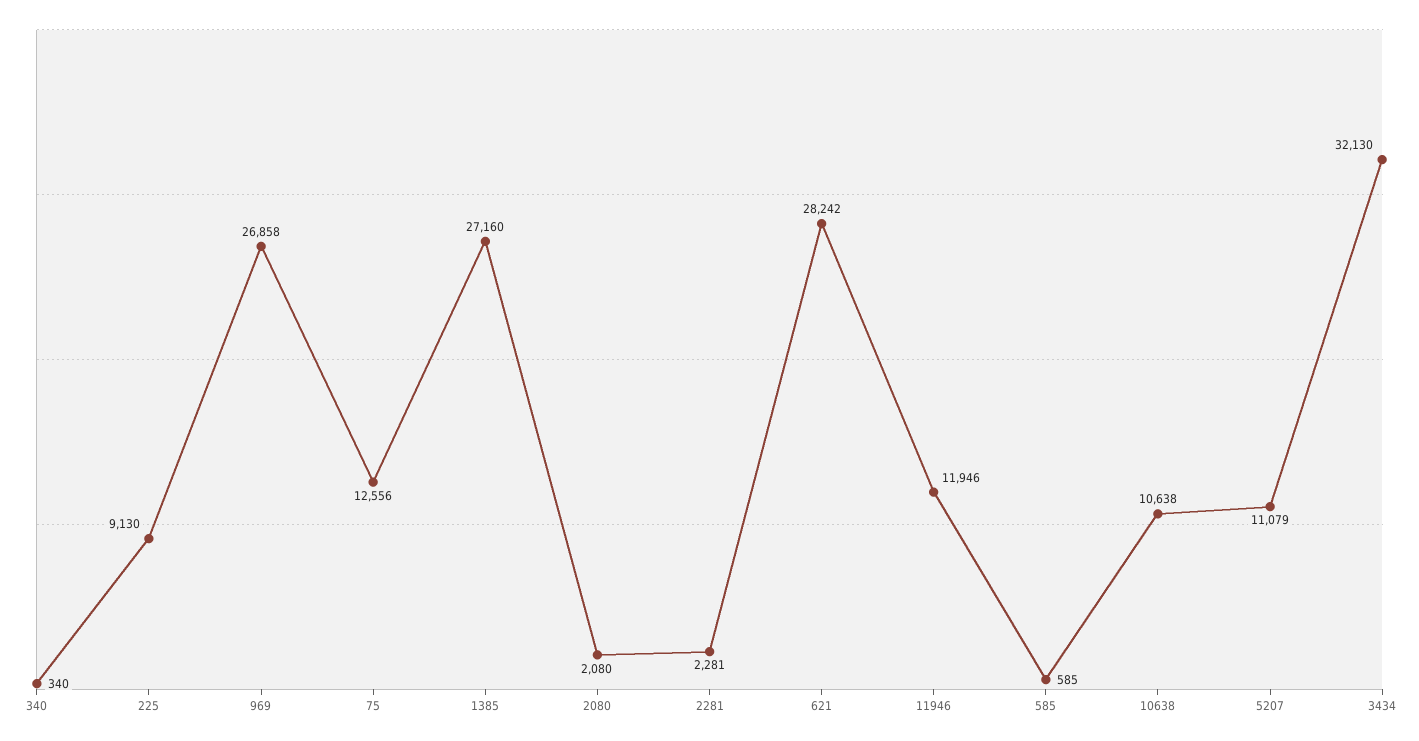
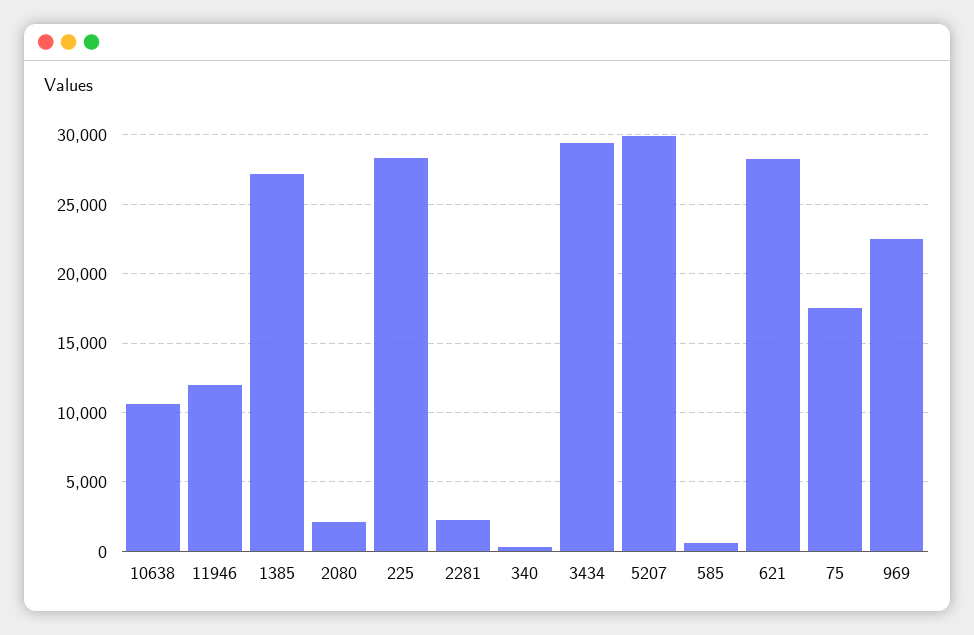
  {
    "340": 340,
-   "225": 9130,
+   "225": 28500,
-   "969": 26858,
+   "969": 22500,
-   "75": 12556,
+   "75": 17500,
    "1385": 27160,
    "2080": 2080,
    "2281": 2281,
    "621": 28242,
    "11946": 11946,
    "585": 585,
    "10638": 10638,
-   "5207": 11079,
+   "5207": 30000,
-   "3434": 32130
+   "3434": 29500
  }

